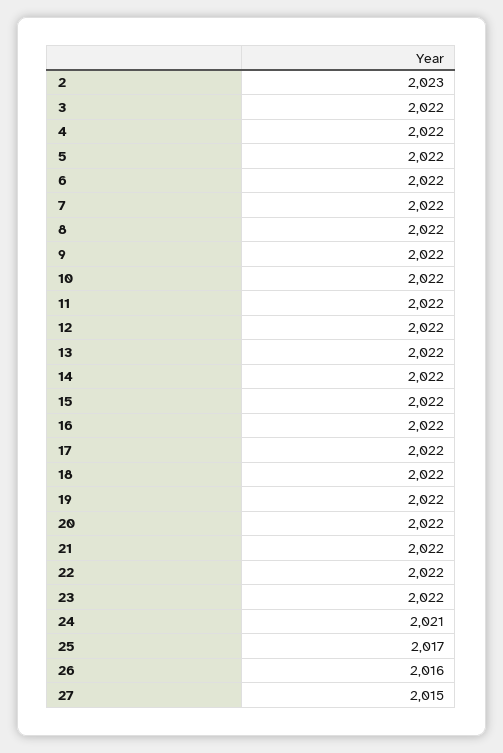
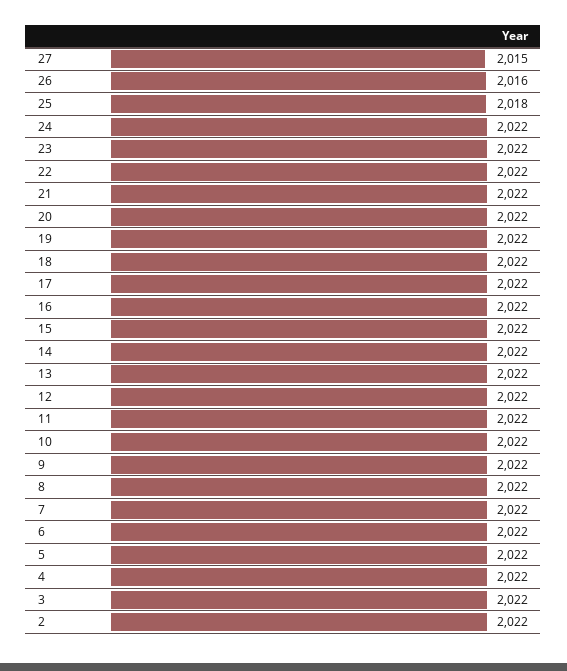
  {
-   "2": 2023,
+   "2": 2022,
    "3": 2022,
    "4": 2022,
    "5": 2022,
    "6": 2022,
    "7": 2022,
    "8": 2022,
    "9": 2022,
    "10": 2022,
    "11": 2022,
    "12": 2022,
    "13": 2022,
    "14": 2022,
    "15": 2022,
    "16": 2022,
    "17": 2022,
    "18": 2022,
    "19": 2022,
    "20": 2022,
    "21": 2022,
    "22": 2022,
    "23": 2022,
-   "24": 2021,
+   "24": 2022,
-   "25": 2017,
+   "25": 2018,
    "26": 2016,
    "27": 2015
  }

